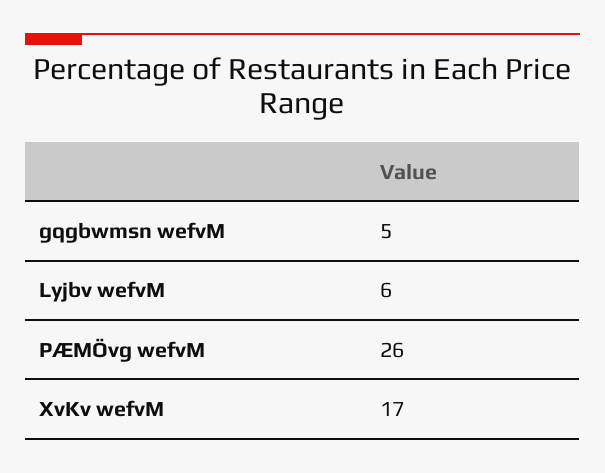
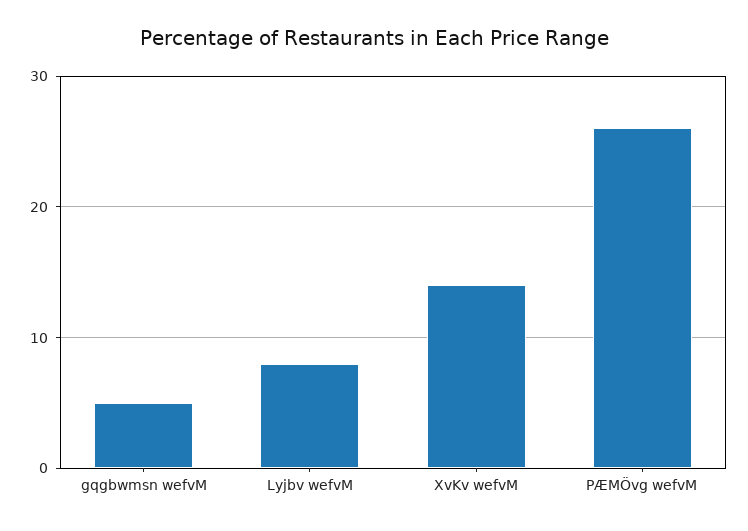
  {
    "gqgbwmsn wefvM": 5,
-   "Lyjbv wefvM": 6,
+   "Lyjbv wefvM": 8,
    "PÆMÖvg wefvM": 26,
-   "XvKv wefvM": 17
+   "XvKv wefvM": 14
  }

